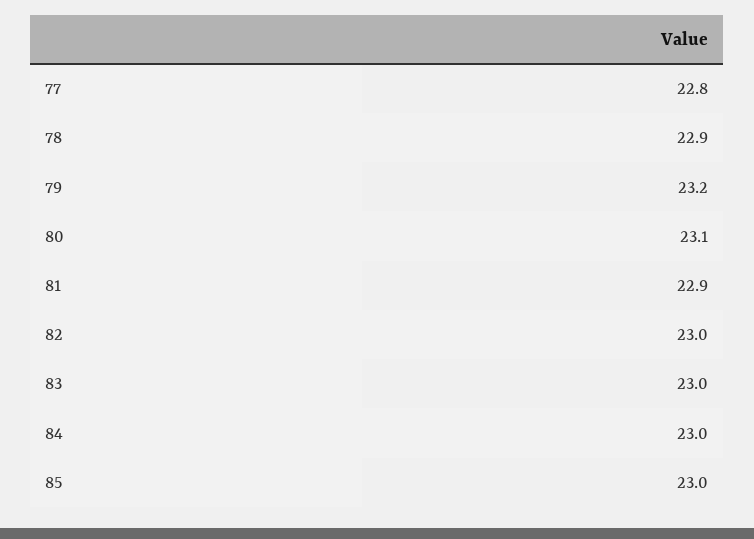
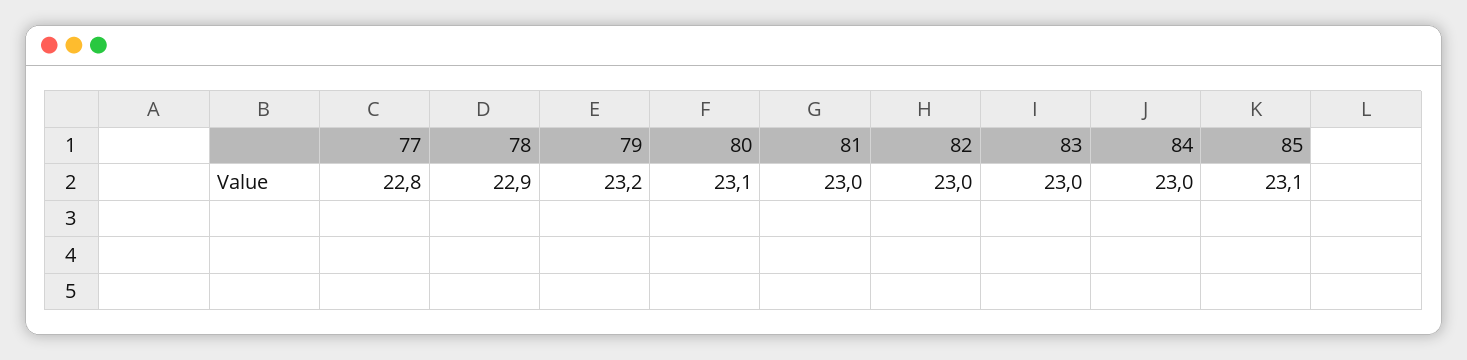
  {
    "77": 22.8,
    "78": 22.9,
    "79": 23.2,
    "80": 23.1,
-   "81": 22.9,
+   "81": 23,
    "82": 23,
    "83": 23,
    "84": 23,
-   "85": 23
+   "85": 23.1
  }

